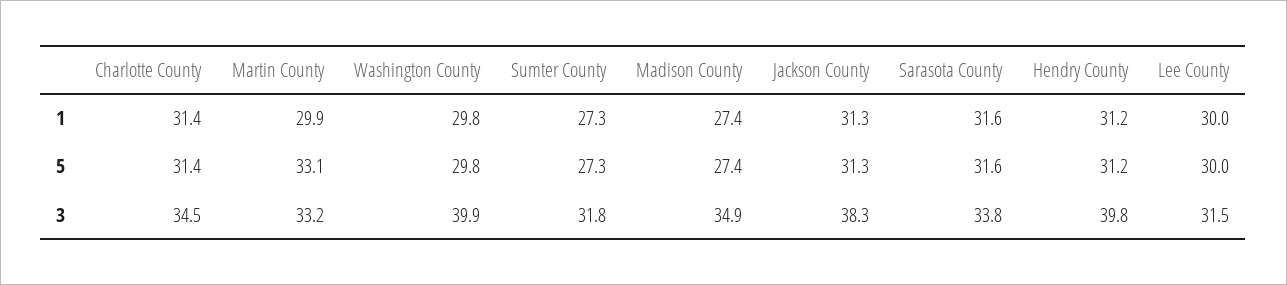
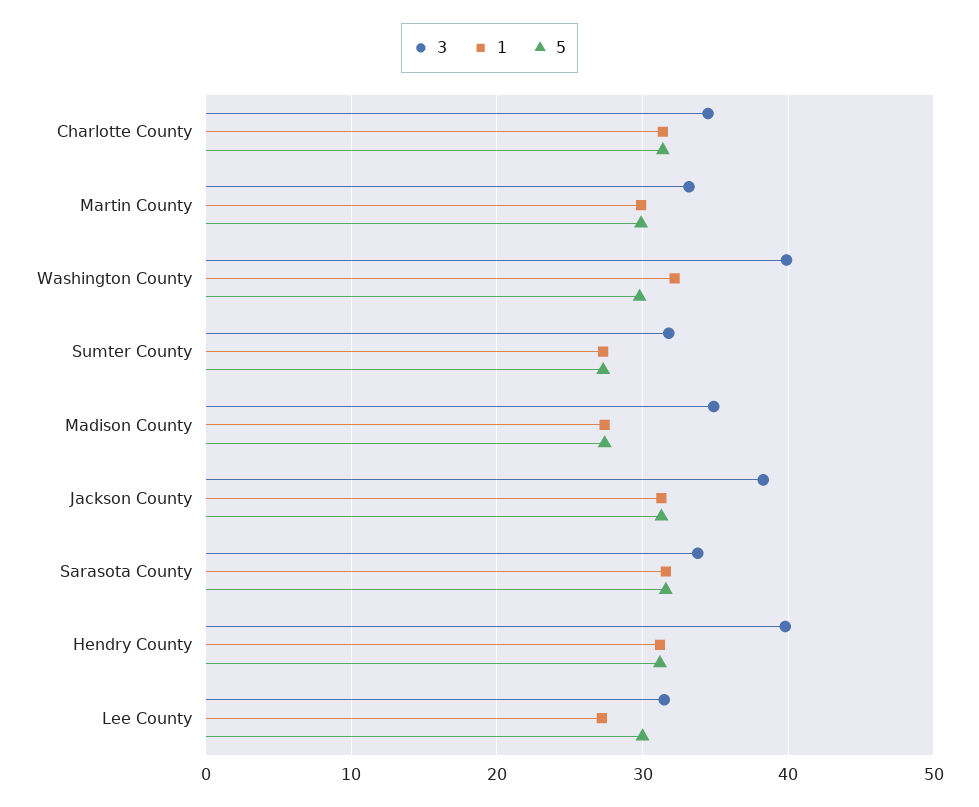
  {
    "1": {
      "Charlotte County": 31.4,
      "Martin County": 29.9,
-     "Washington County": 29.8,
+     "Washington County": 32,
      "Sumter County": 27.3,
      "Madison County": 27.4,
      "Jackson County": 31.3,
      "Sarasota County": 31.6,
      "Hendry County": 31.2,
-     "Lee County": 30
+     "Lee County": 27
    },
    "5": {
      "Charlotte County": 31.4,
-     "Martin County": 33.1,
+     "Martin County": 30,
      "Washington County": 29.8,
      "Sumter County": 27.3,
      "Madison County": 27.4,
      "Jackson County": 31.3,
      "Sarasota County": 31.6,
      "Hendry County": 31.2,
      "Lee County": 30
    },
    "3": {
      "Charlotte County": 34.5,
      "Martin County": 33.2,
      "Washington County": 39.9,
      "Sumter County": 31.8,
      "Madison County": 34.9,
      "Jackson County": 38.3,
      "Sarasota County": 33.8,
      "Hendry County": 39.8,
      "Lee County": 31.5
    }
  }

